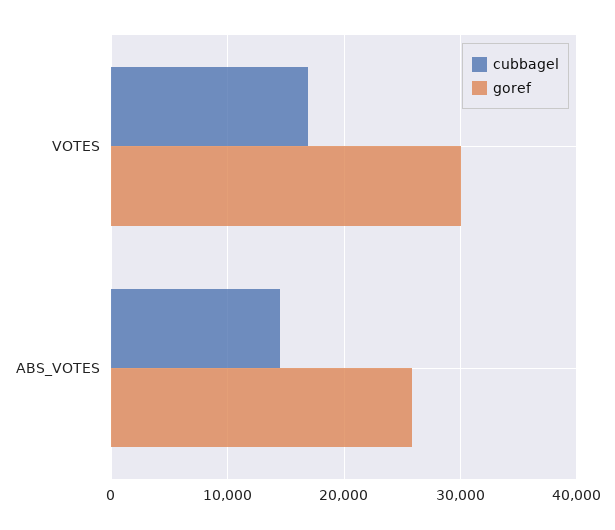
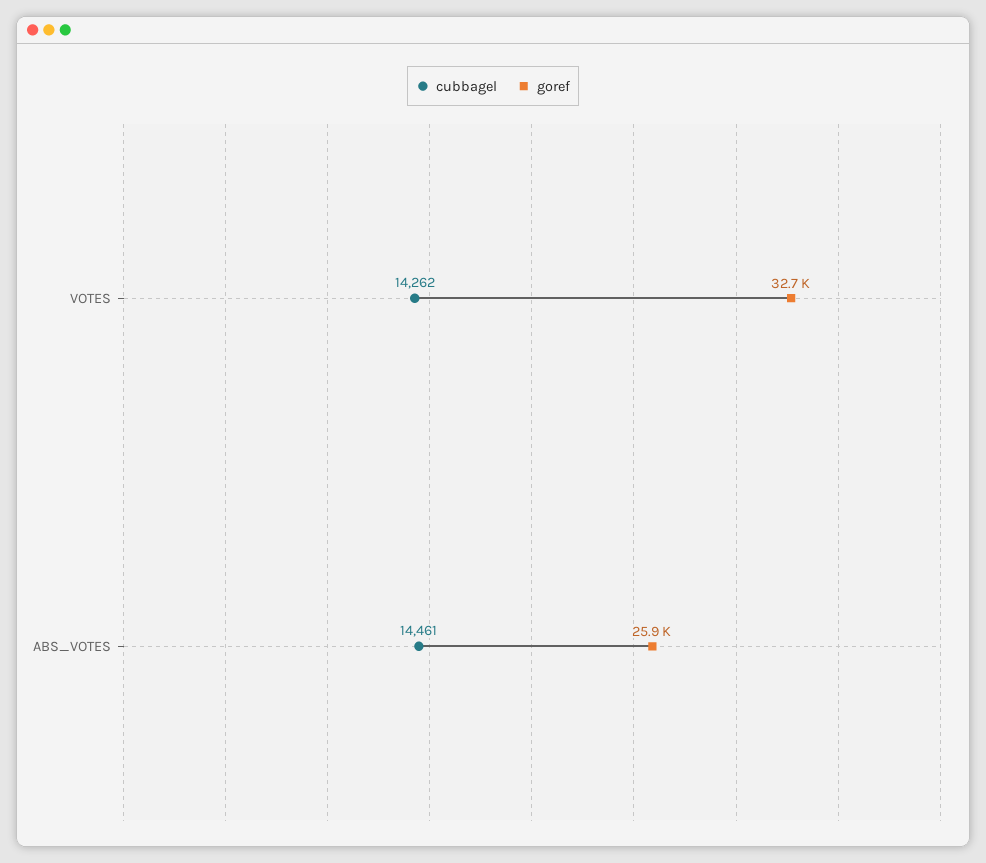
  {
    "cubbagel": {
-     "VOTES": 17000,
+     "VOTES": 14262,
      "ABS_VOTES": 14461
    },
    "goref": {
-     "VOTES": 30000,
+     "VOTES": 32700,
      "ABS_VOTES": 25900
    }
  }

